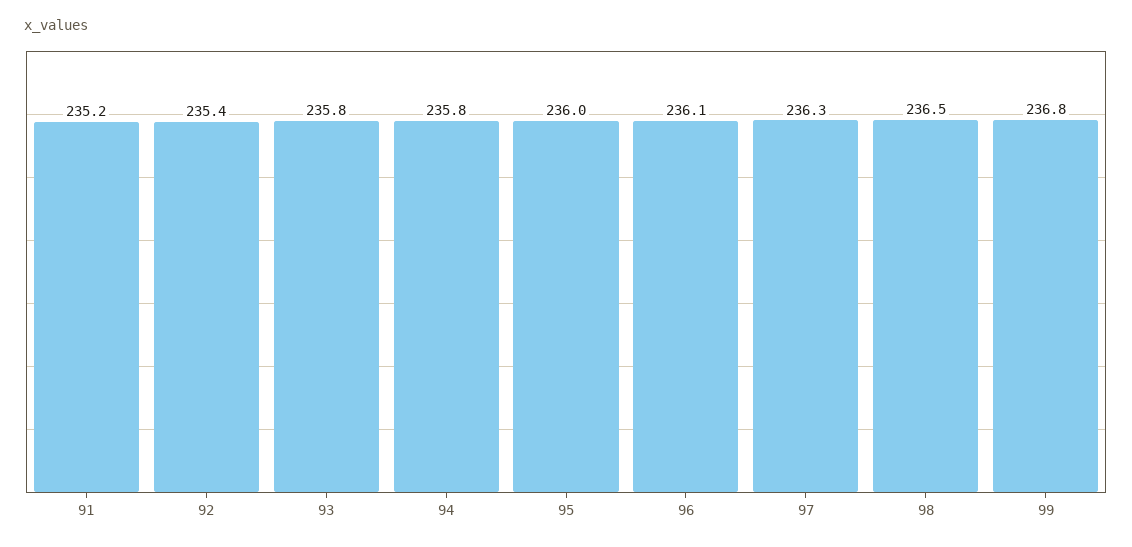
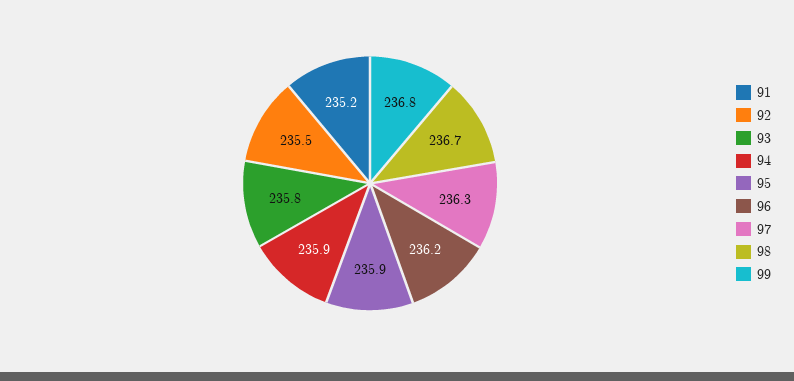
  {
    "91": 235.2,
-   "92": 235.4,
+   "92": 235.5,
    "93": 235.8,
-   "94": 235.8,
+   "94": 235.9,
-   "95": 236,
+   "95": 235.9,
-   "96": 236.1,
+   "96": 236.2,
    "97": 236.3,
-   "98": 236.5,
+   "98": 236.7,
    "99": 236.8
  }

